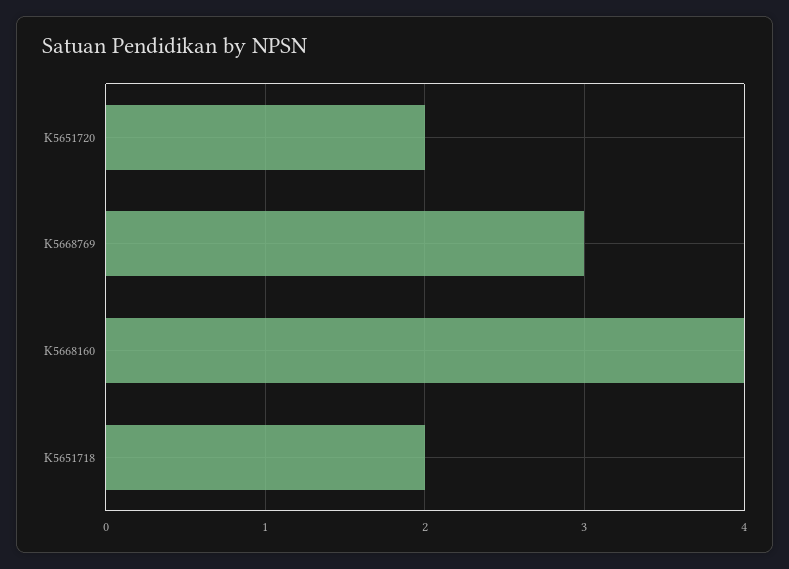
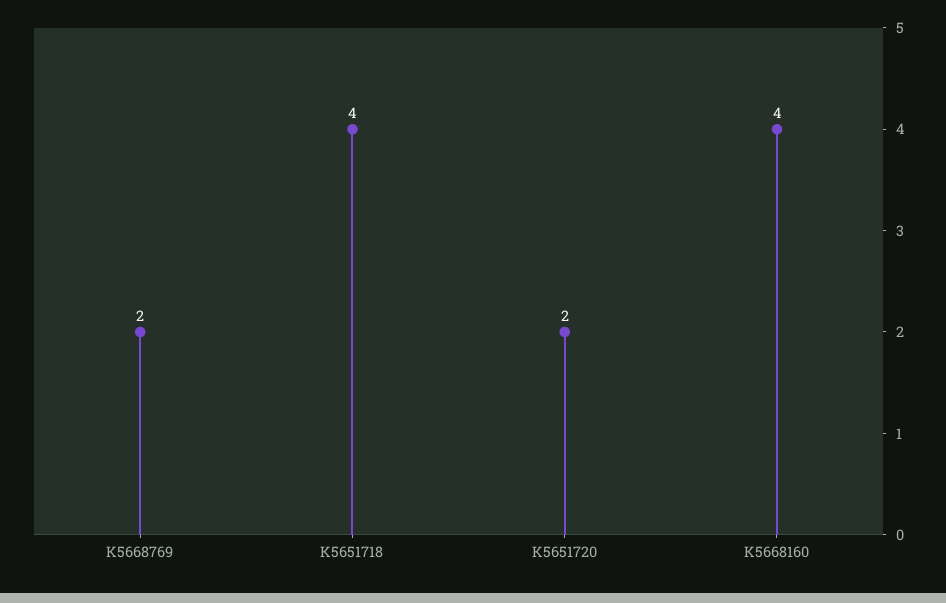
  {
    "K5651720": 2,
-   "K5668769": 3,
+   "K5668769": 2,
    "K5668160": 4,
-   "K5651718": 2
+   "K5651718": 4
  }

